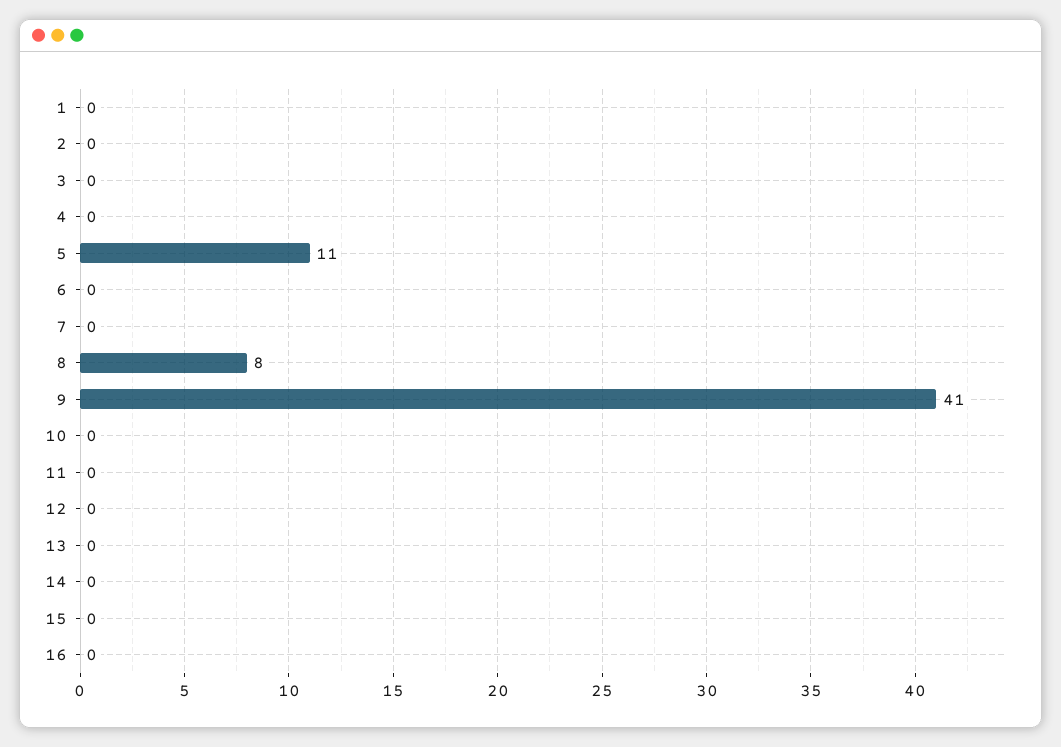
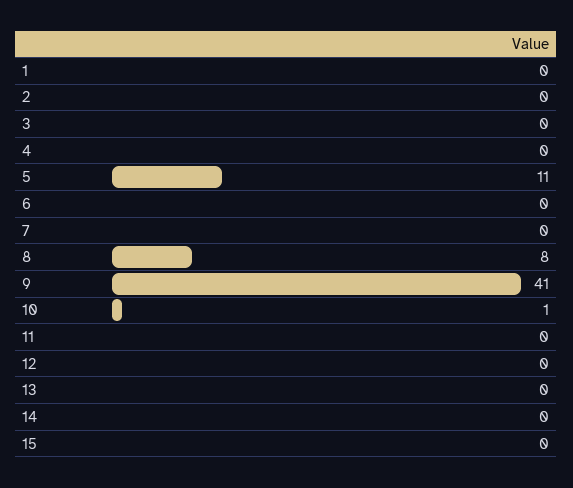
  {
    "1": 0,
    "2": 0,
    "3": 0,
    "4": 0,
    "5": 11,
    "6": 0,
    "7": 0,
    "8": 8,
    "9": 41,
-   "10": 0,
+   "10": 1,
    "11": 0,
    "12": 0,
    "13": 0,
    "14": 0,
-   "15": 0,
+   "15": 0
-   "16": 0
  }

